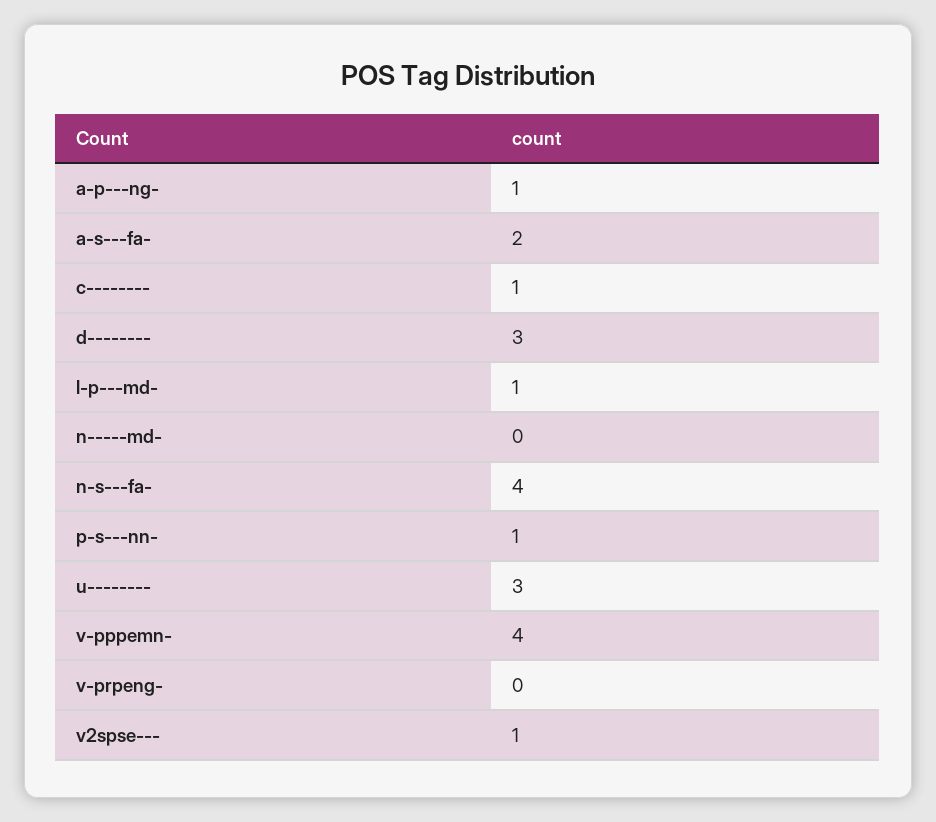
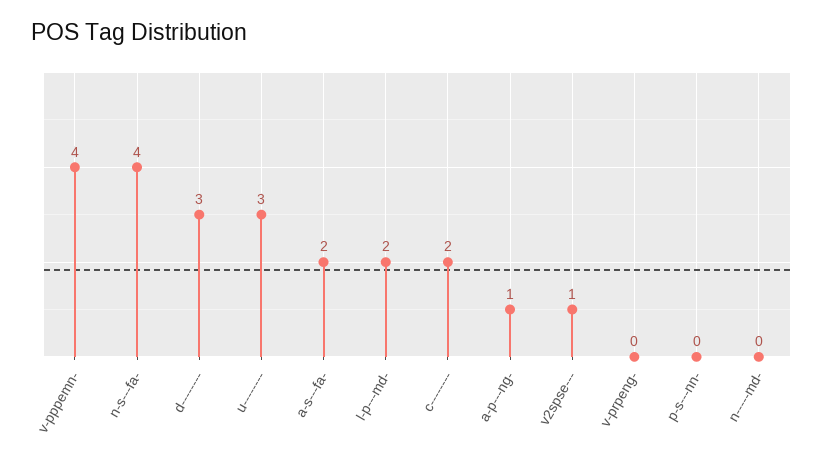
  {
    "a-p---ng-": 1,
    "a-s---fa-": 2,
-   "c--------": 1,
+   "c--------": 2,
    "d--------": 3,
-   "l-p---md-": 1,
+   "l-p---md-": 2,
    "n-----md-": 0,
    "n-s---fa-": 4,
-   "p-s---nn-": 1,
+   "p-s---nn-": 0,
    "u--------": 3,
    "v-pppemn-": 4,
    "v-prpeng-": 0,
    "v2spse---": 1
  }

